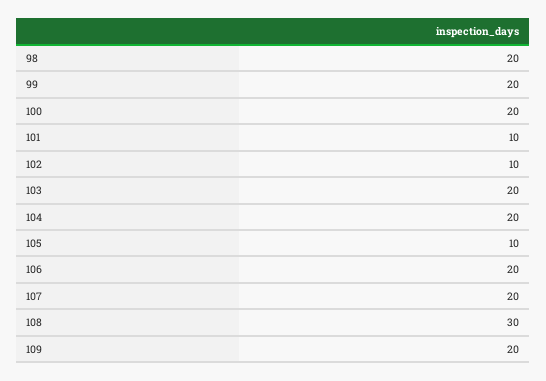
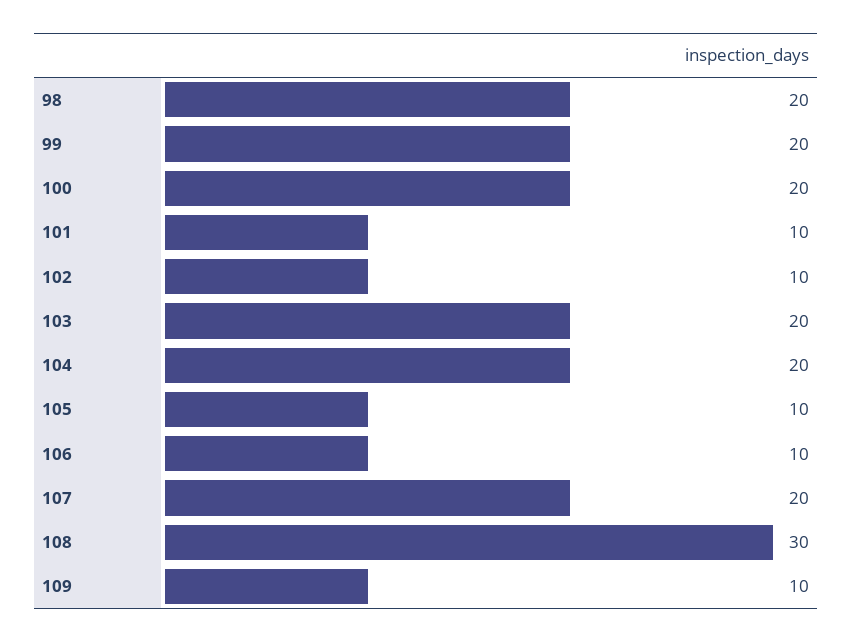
  {
    "98": 20,
    "99": 20,
    "100": 20,
    "101": 10,
    "102": 10,
    "103": 20,
    "104": 20,
    "105": 10,
-   "106": 20,
+   "106": 10,
    "107": 20,
    "108": 30,
-   "109": 20
+   "109": 10
  }

